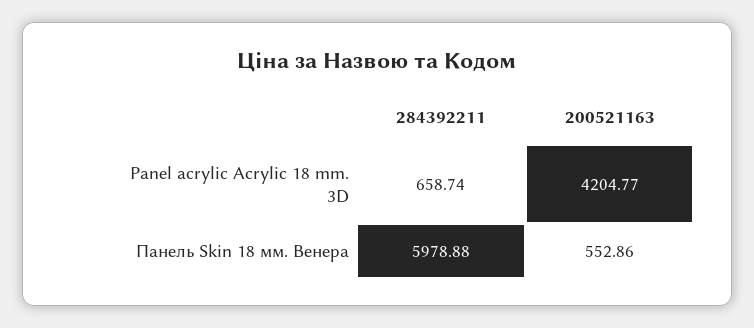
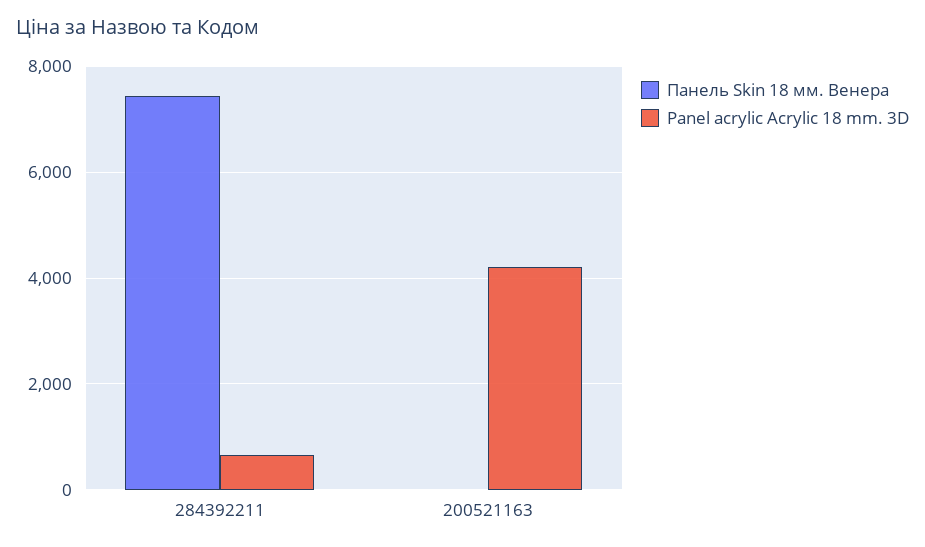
  {
    "Panel acrylic Acrylic 18 mm. 3D": {
      "284392211": 658.74,
      "200521163": 4204.77
    },
    "Панель Skin 18 мм. Венера": {
-     "284392211": 5978.88,
+     "284392211": 7400,
-     "200521163": 552.86
+     "200521163": 0
    }
  }

